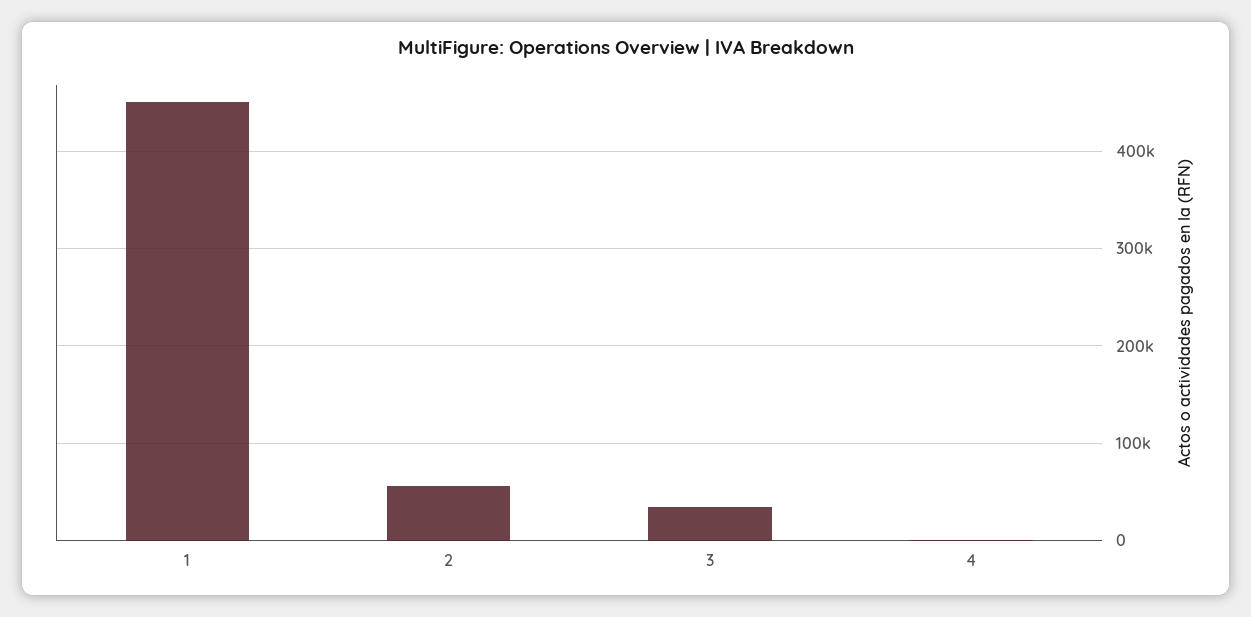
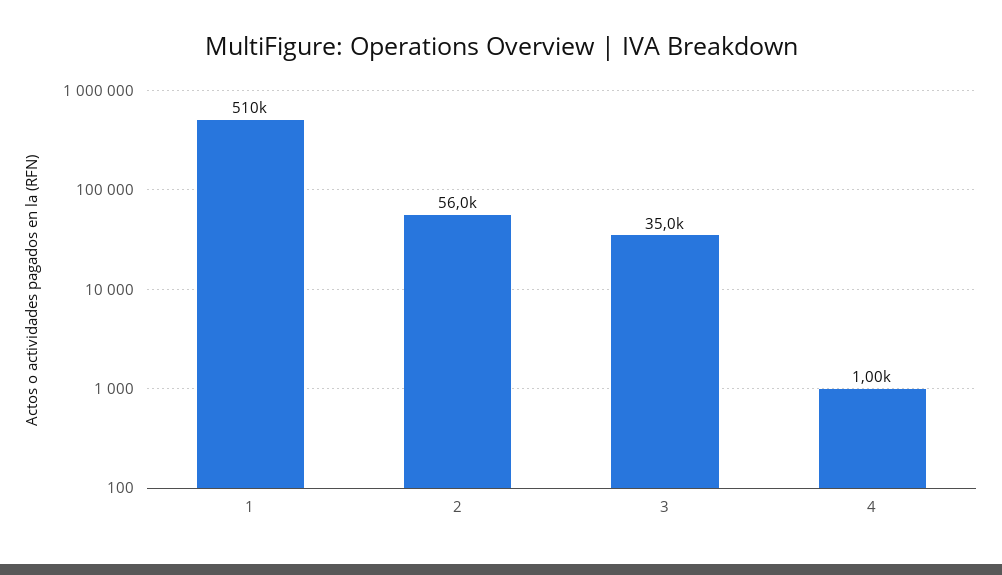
  {
-   "1": 450000,
+   "1": 510000,
    "2": 56000,
    "3": 35000,
    "4": 1000
  }

